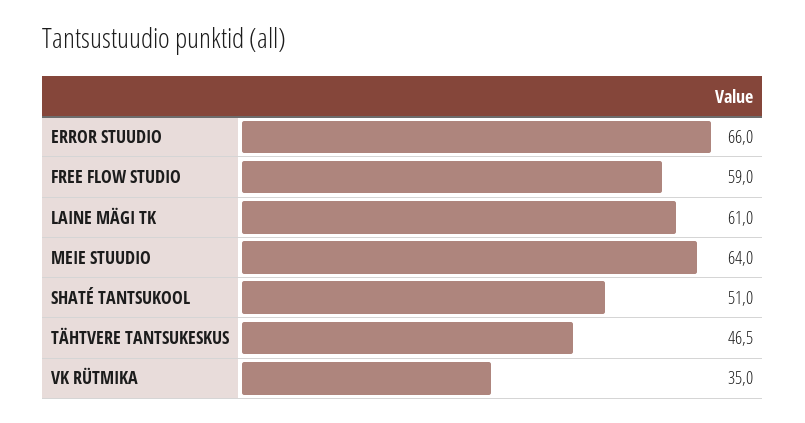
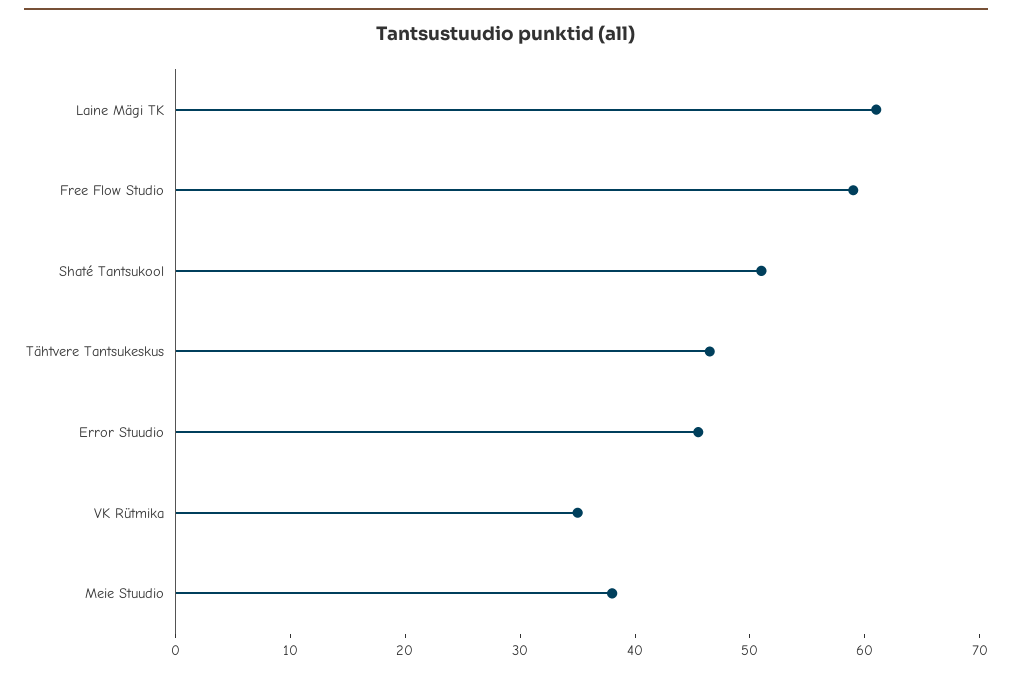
  {
-   "ERROR STUUDIO": 66,
+   "ERROR STUUDIO": 46,
    "FREE FLOW STUDIO": 59,
    "LAINE MÄGI TK": 61,
-   "MEIE STUUDIO": 64,
+   "MEIE STUUDIO": 38,
    "SHATÉ TANTSUKOOL": 51,
    "TÄHTVERE TANTSUKESKUS": 46.5,
    "VK RÜTMIKA": 35
  }

